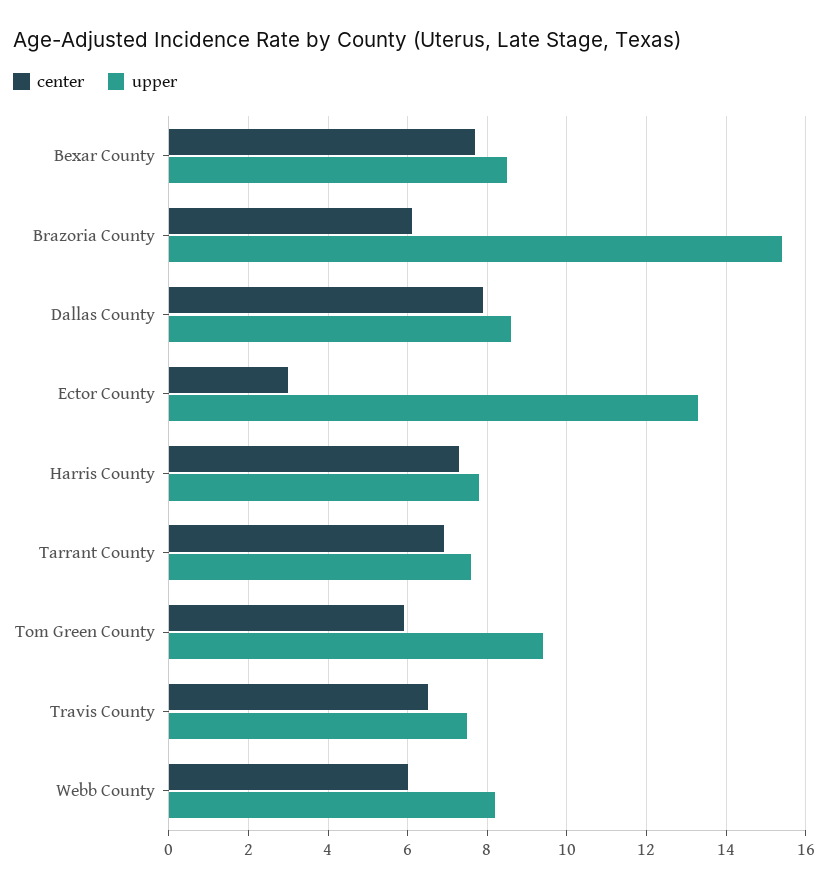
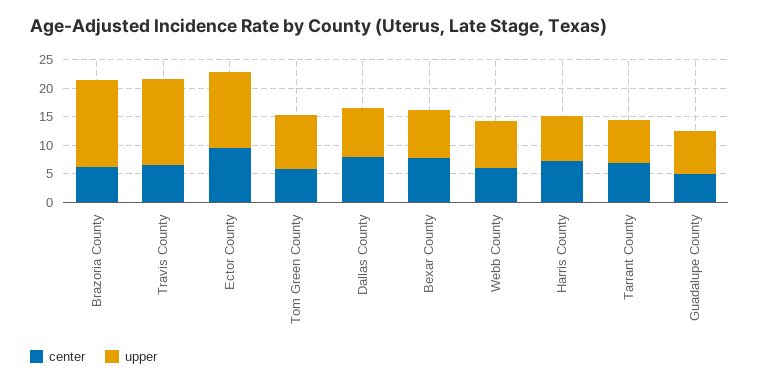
  {
    "center": {
      "Bexar County": 7.5,
      "Brazoria County": 6,
      "Dallas County": 8,
-     "Ector County": 3,
+     "Ector County": 10,
      "Harris County": 7.5,
      "Tarrant County": 7,
      "Tom Green County": 6,
      "Travis County": 6.5,
-     "Webb County": 6
+     "Webb County": 6,
+     "Guadalupe County": 5
    },
    "upper": {
      "Bexar County": 8.5,
      "Brazoria County": 15.5,
      "Dallas County": 8.5,
      "Ector County": 13.5,
      "Harris County": 8,
      "Tarrant County": 7.5,
      "Tom Green County": 9.5,
-     "Travis County": 7.5,
+     "Travis County": 15,
-     "Webb County": 8
+     "Webb County": 8,
+     "Guadalupe County": 7.5
    }
  }

